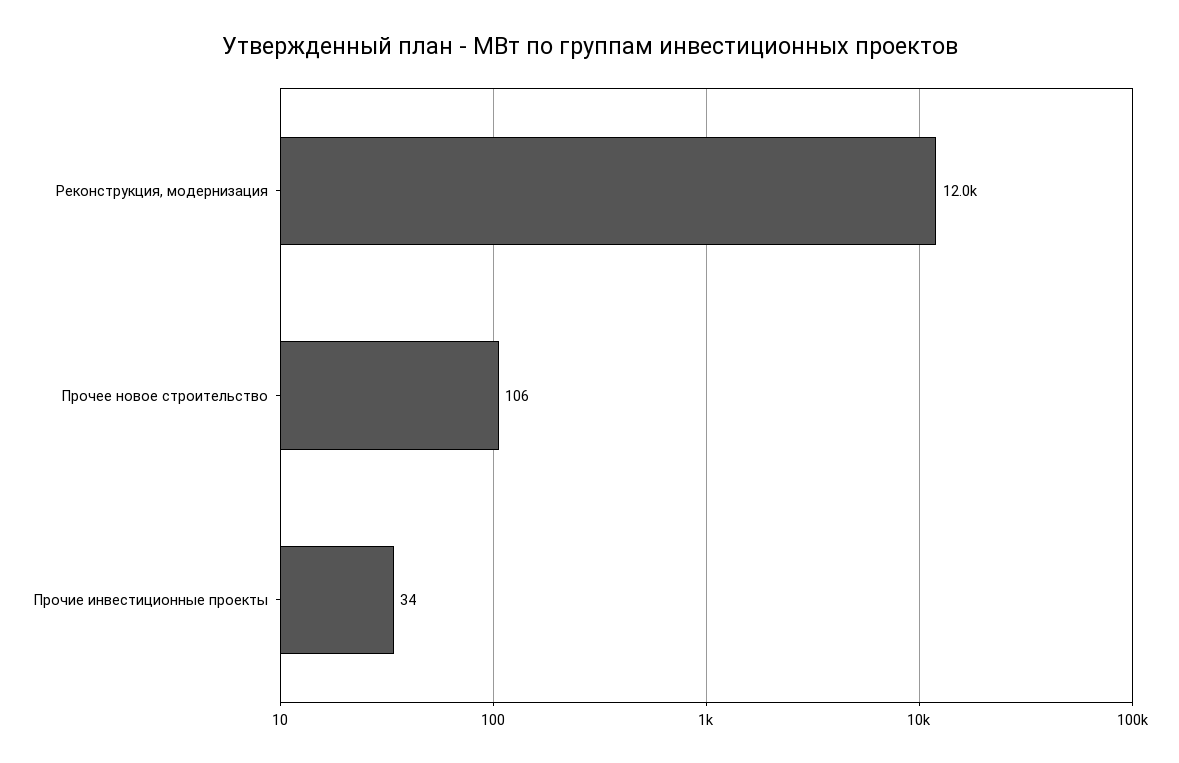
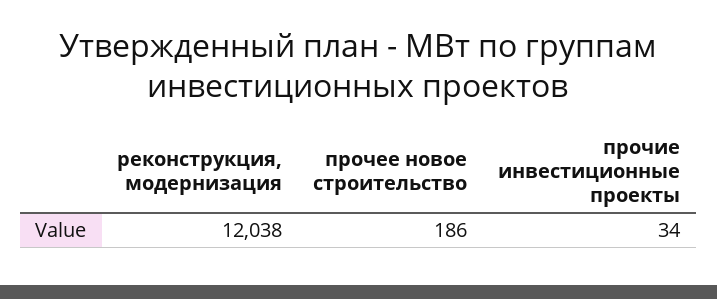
  {
    "Реконструкция, модернизация": 12038,
-   "Прочее новое строительство": 106,
+   "Прочее новое строительство": 186,
    "Прочие инвестиционные проекты": 34
  }

